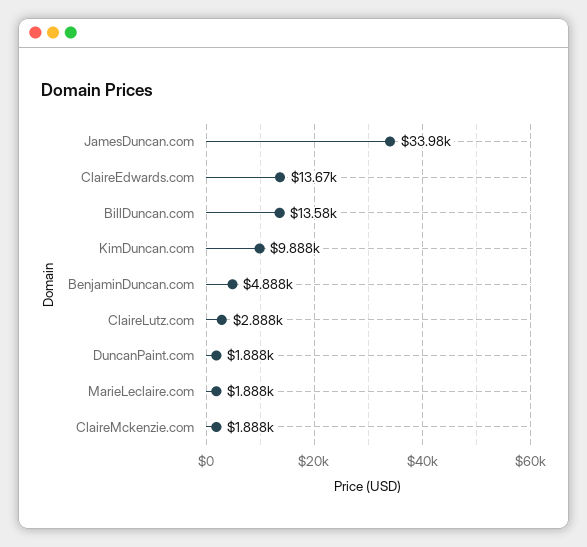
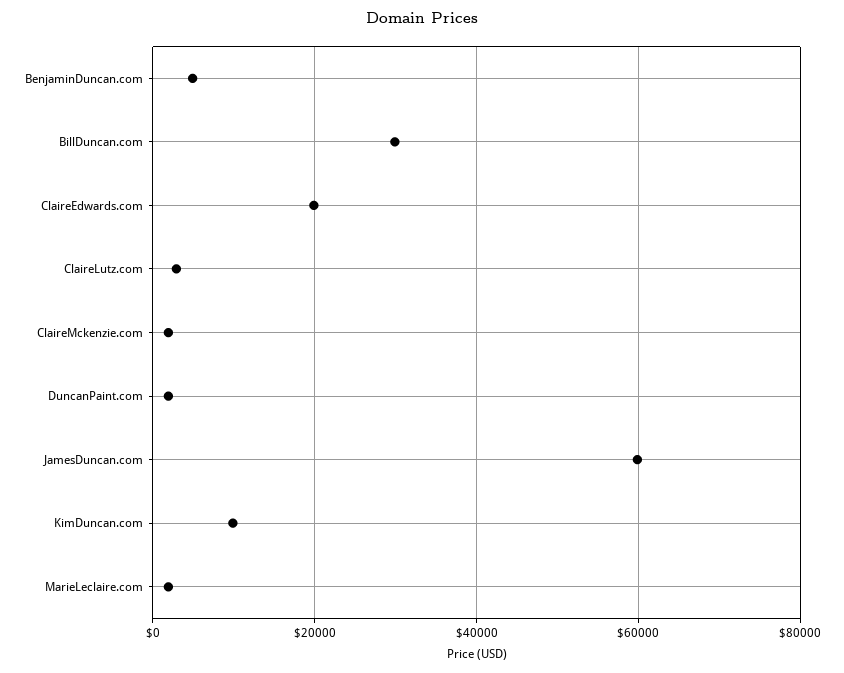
  {
-   "JamesDuncan.com": 33980,
+   "JamesDuncan.com": 60000,
-   "ClaireEdwards.com": 13670,
+   "ClaireEdwards.com": 20000,
-   "BillDuncan.com": 13580,
+   "BillDuncan.com": 30000,
    "KimDuncan.com": 9888,
    "BenjaminDuncan.com": 4888,
    "ClaireLutz.com": 2888,
    "DuncanPaint.com": 1888,
    "MarieLeclaire.com": 1888,
    "ClaireMckenzie.com": 1888
  }

